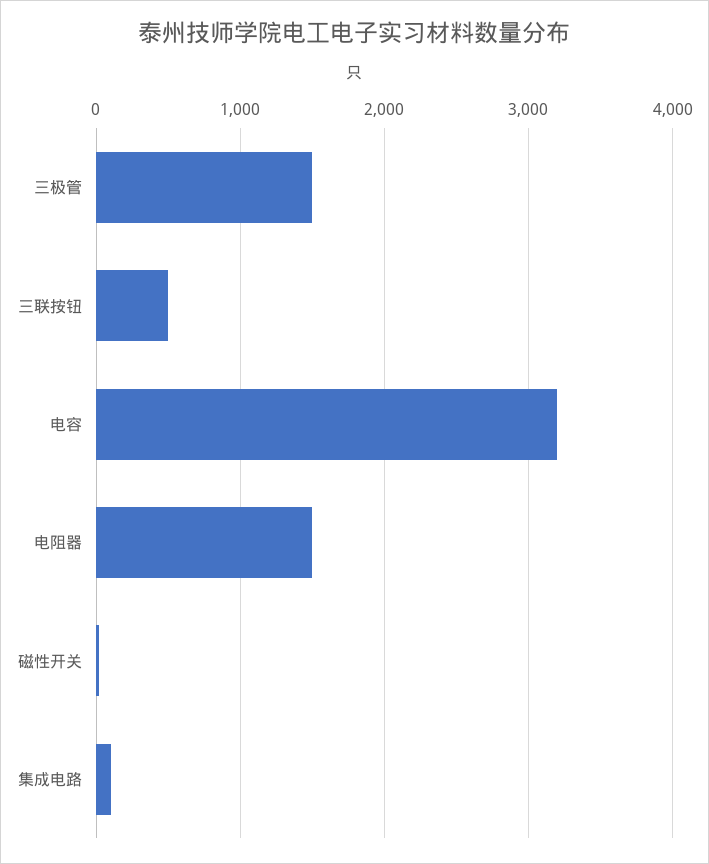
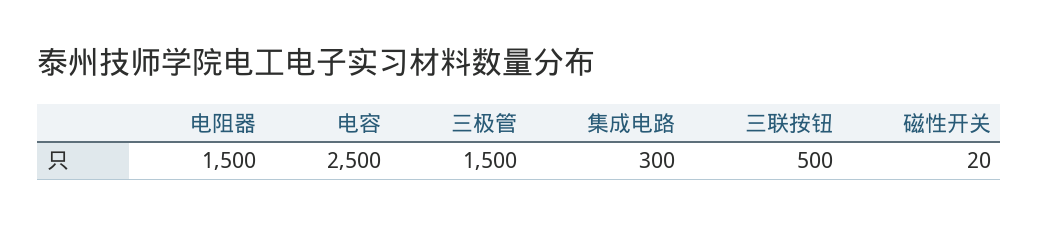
  {
    "三极管": 1500,
    "三联按钮": 500,
-   "电容": 3200,
+   "电容": 2500,
    "电阻器": 1500,
    "磁性开关": 20,
-   "集成电路": 100
+   "集成电路": 300
  }

